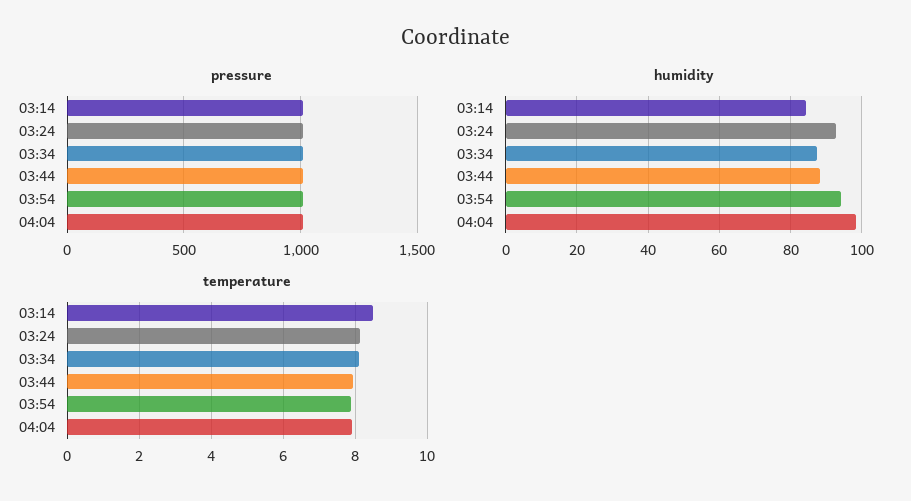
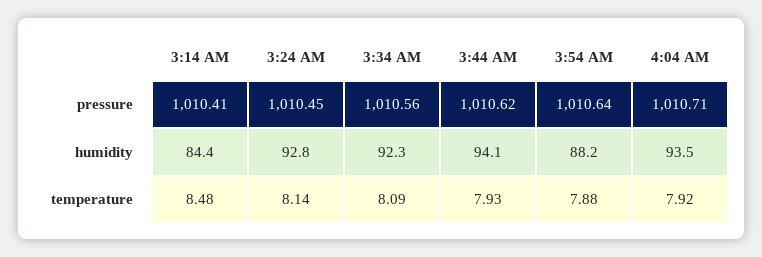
  {
    "pressure": {
      "03:14": 1010.41,
      "03:24": 1010.45,
      "03:34": 1010.56,
      "03:44": 1010.62,
      "03:54": 1010.64,
      "04:04": 1010.71
    },
    "humidity": {
      "03:14": 84.4,
      "03:24": 92.8,
-     "03:34": 88,
+     "03:34": 92.3,
-     "03:44": 88,
+     "03:44": 94.1,
-     "03:54": 94,
+     "03:54": 88.2,
-     "04:04": 98
+     "04:04": 93.5
    },
    "temperature": {
      "03:14": 8.48,
      "03:24": 8.14,
      "03:34": 8.09,
      "03:44": 7.93,
      "03:54": 7.88,
      "04:04": 7.92
    }
  }

